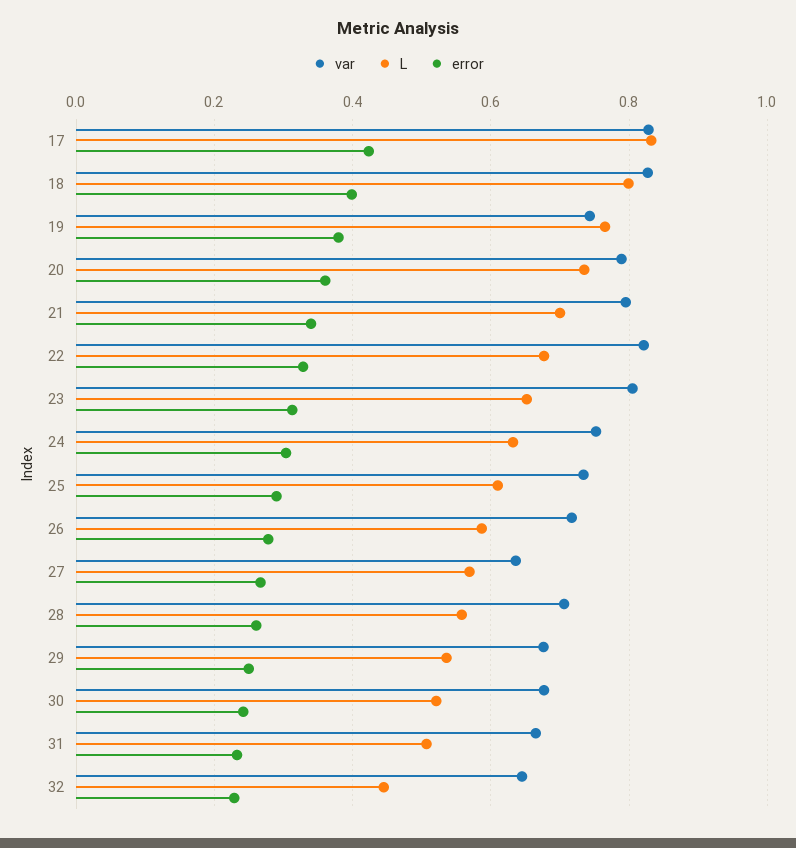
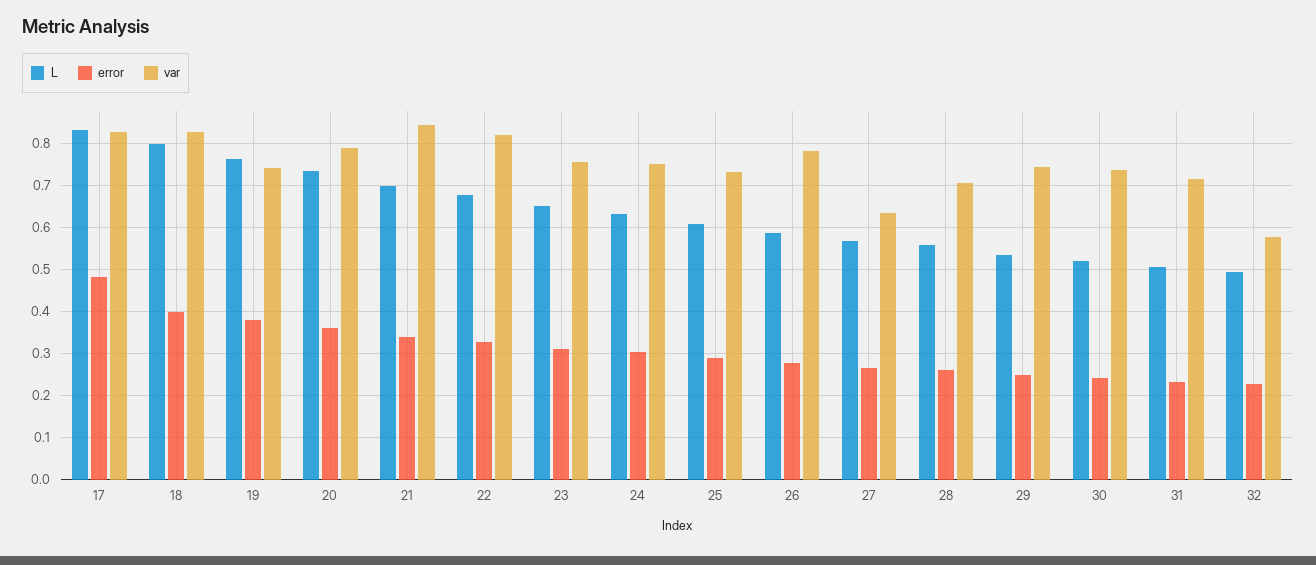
  {
    "var": {
      "17": 0.82,
      "18": 0.82,
      "19": 0.74,
      "20": 0.78,
-     "21": 0.8,
+     "21": 0.84,
      "22": 0.82,
-     "23": 0.8,
+     "23": 0.76,
      "24": 0.76,
      "25": 0.74,
-     "26": 0.72,
+     "26": 0.78,
      "27": 0.64,
      "28": 0.7,
-     "29": 0.68,
+     "29": 0.74,
-     "30": 0.68,
+     "30": 0.74,
-     "31": 0.66,
+     "31": 0.72,
-     "32": 0.64
+     "32": 0.58
    },
    "L": {
      "17": 0.84,
      "18": 0.8,
      "19": 0.76,
      "20": 0.74,
      "21": 0.7,
      "22": 0.68,
      "23": 0.66,
      "24": 0.64,
      "25": 0.62,
      "26": 0.58,
      "27": 0.56,
      "28": 0.56,
      "29": 0.54,
      "30": 0.52,
      "31": 0.5,
-     "32": 0.44
+     "32": 0.5
    },
    "error": {
-     "17": 0.42,
+     "17": 0.48,
      "18": 0.4,
      "19": 0.38,
      "20": 0.36,
      "21": 0.34,
      "22": 0.32,
      "23": 0.32,
      "24": 0.3,
      "25": 0.28,
      "26": 0.28,
      "27": 0.26,
      "28": 0.26,
      "29": 0.24,
      "30": 0.24,
      "31": 0.24,
      "32": 0.22
    }
  }

